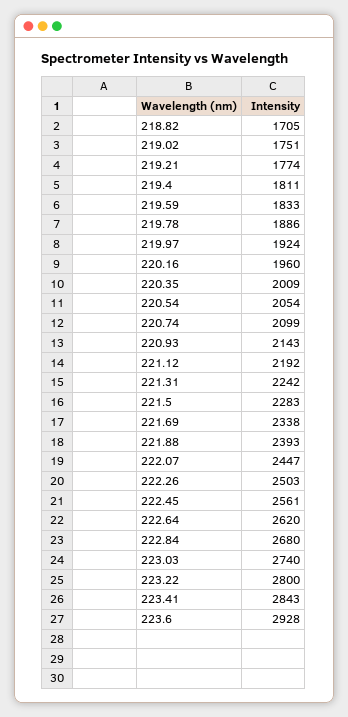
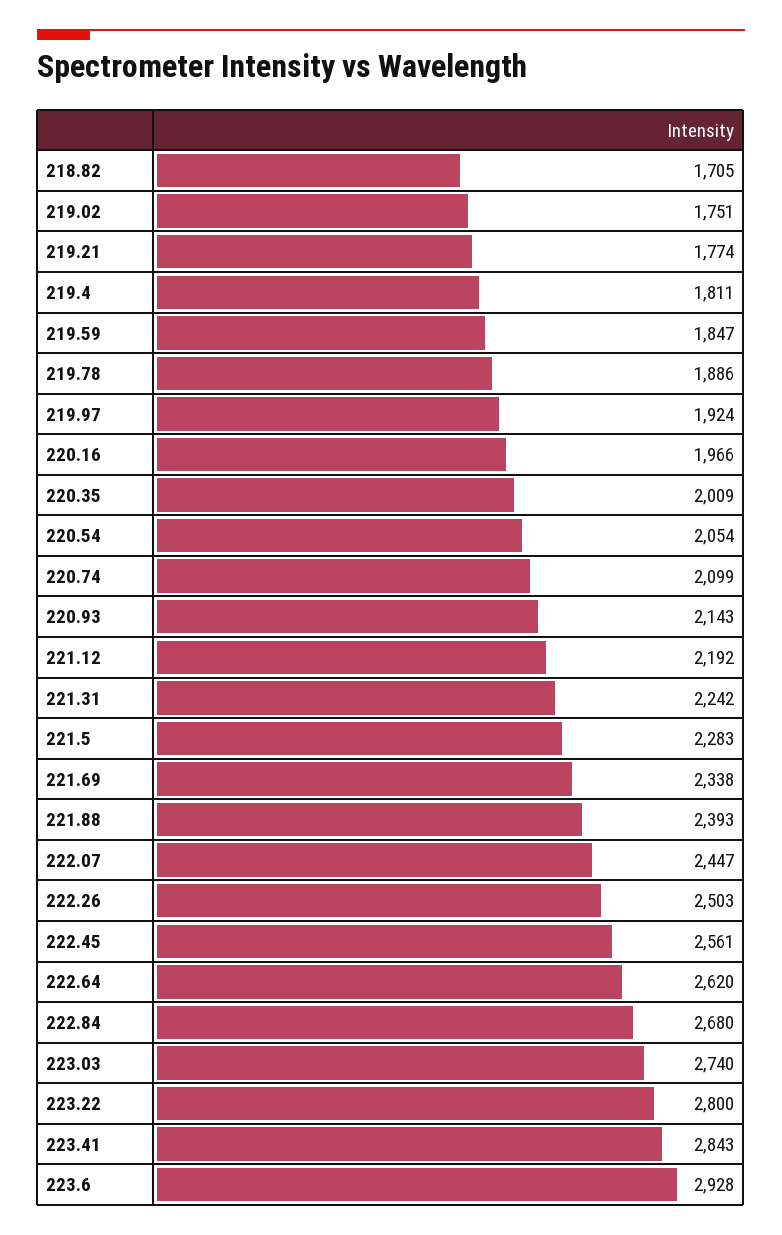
  {
    "218.82": 1705,
    "219.02": 1751,
    "219.21": 1774,
    "219.4": 1811,
-   "219.59": 1833,
+   "219.59": 1847,
    "219.78": 1886,
    "219.97": 1924,
-   "220.16": 1960,
+   "220.16": 1966,
    "220.35": 2009,
    "220.54": 2054,
    "220.74": 2099,
    "220.93": 2143,
    "221.12": 2192,
    "221.31": 2242,
    "221.5": 2283,
    "221.69": 2338,
    "221.88": 2393,
    "222.07": 2447,
    "222.26": 2503,
    "222.45": 2561,
    "222.64": 2620,
    "222.84": 2680,
    "223.03": 2740,
    "223.22": 2800,
    "223.41": 2843,
    "223.6": 2928
  }

